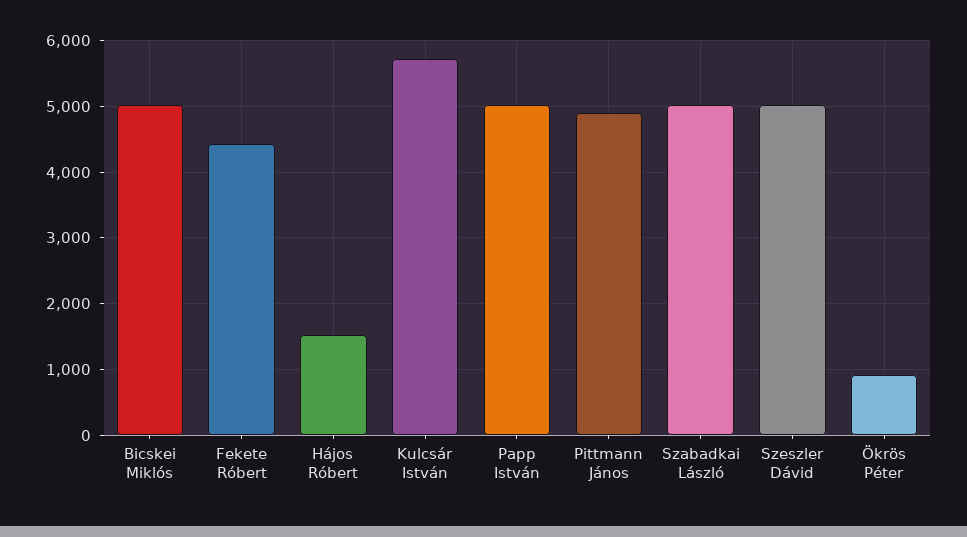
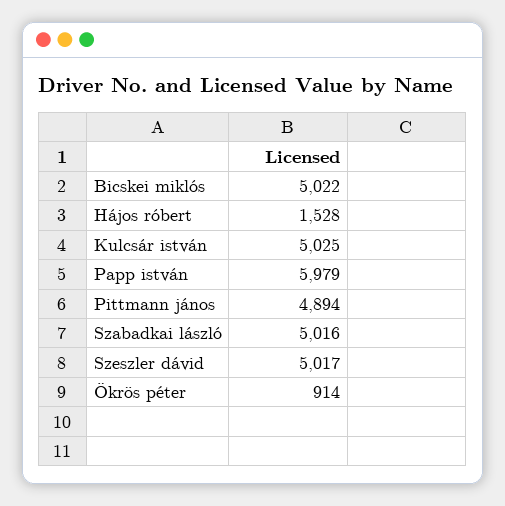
  {
    "Bicskei Miklós": 5022,
-   "Fekete Róbert": 4400,
    "Hájos Róbert": 1528,
-   "Kulcsár István": 5700,
+   "Kulcsár István": 5025,
-   "Papp István": 5000,
+   "Papp István": 5979,
    "Pittmann János": 4894,
    "Szabadkai László": 5016,
    "Szeszler Dávid": 5017,
    "Ökrös Péter": 914
  }

